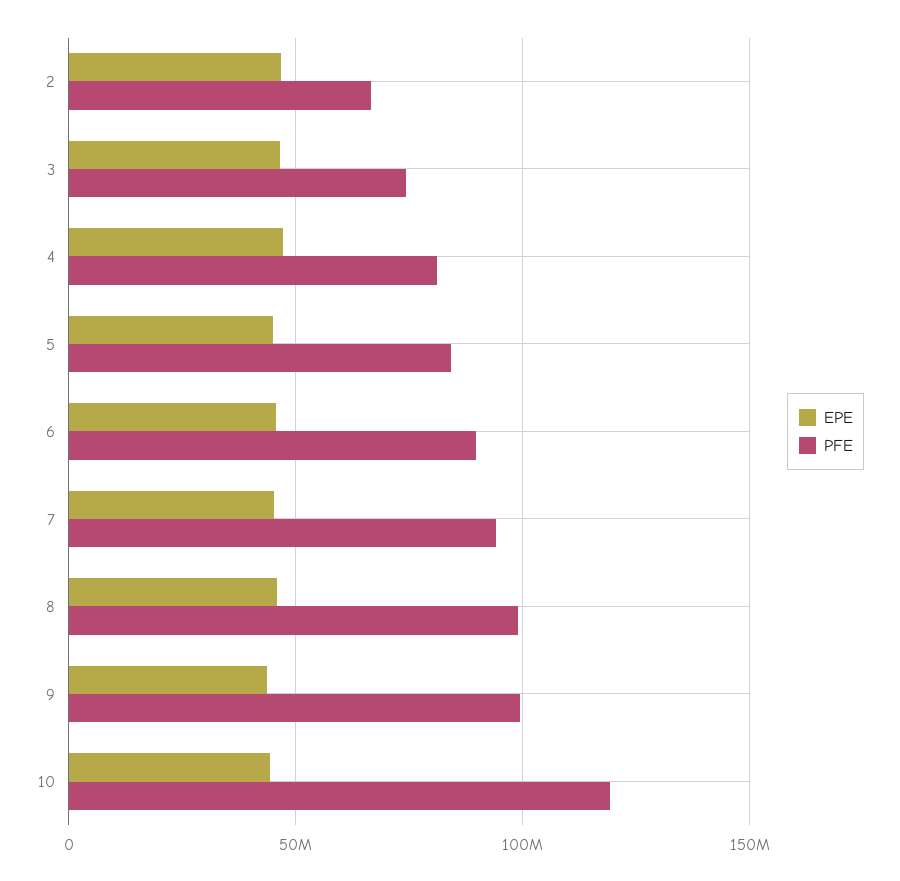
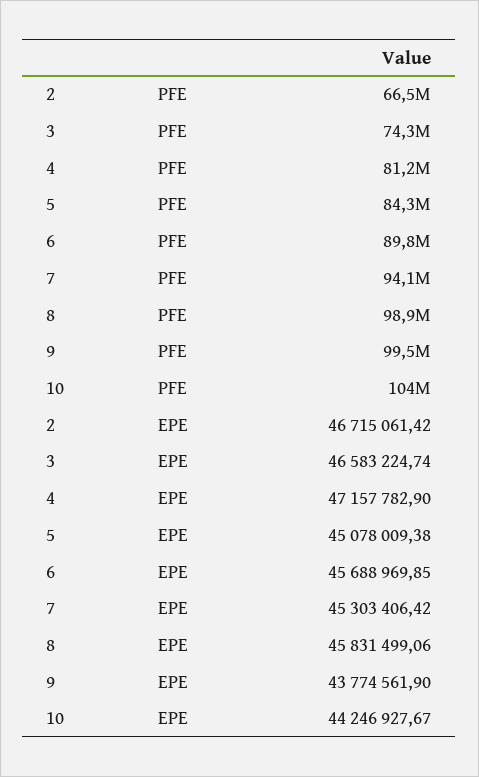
  {
    "EPE": {
      "2": 46715061.42,
      "3": 46583224.74,
      "4": 47157782.9,
      "5": 45078009.38,
      "6": 45688969.85,
      "7": 45303406.42,
      "8": 45831499.06,
      "9": 43774561.9,
      "10": 44246927.67
    },
    "PFE": {
      "2": 66500000,
      "3": 74300000,
      "4": 81200000,
      "5": 84300000,
      "6": 89800000,
      "7": 94100000,
      "8": 98900000,
      "9": 99500000,
-     "10": 120000000
+     "10": 104000000
    }
  }

